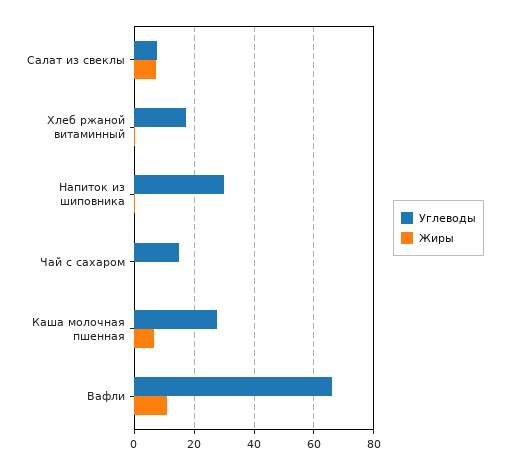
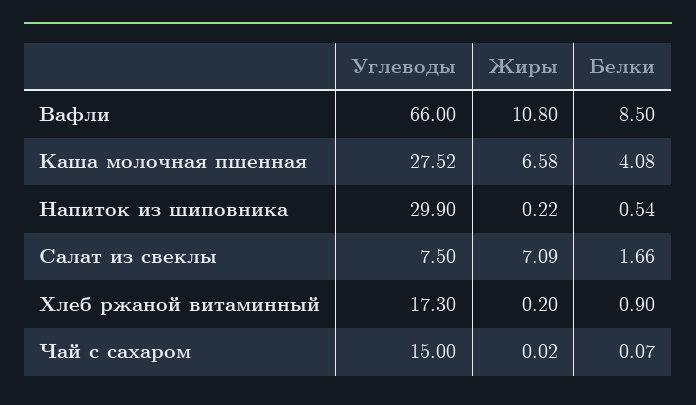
  {
    "Углеводы": {
      "Салат из свеклы": 7.5,
      "Хлеб ржаной витаминный": 17.3,
      "Напиток из шиповника": 29.9,
      "Чай с сахаром": 15,
      "Каша молочная пшенная": 27.52,
      "Вафли": 66
    },
    "Жиры": {
      "Салат из свеклы": 7.09,
      "Хлеб ржаной витаминный": 0.2,
      "Напиток из шиповника": 0.22,
      "Чай с сахаром": 0.02,
      "Каша молочная пшенная": 6.58,
      "Вафли": 10.8
-   }
+   },
+   "Белки": {
+     "Вафли": 8.5,
+     "Каша молочная пшенная": 4.08,
+     "Напиток из шиповника": 0.54,
+     "Салат из свеклы": 1.66,
+     "Хлеб ржаной витаминный": 0.9,
+     "Чай с сахаром": 0.07
+   }
  }

